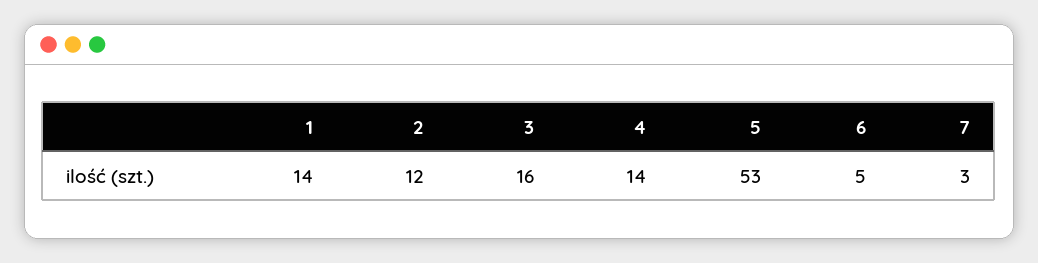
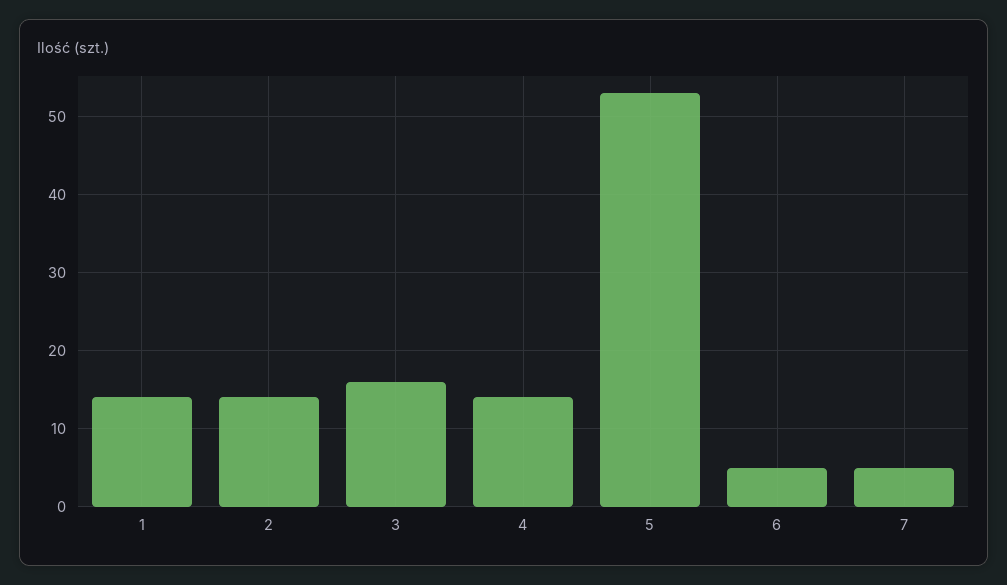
  {
    "1": 14,
-   "2": 12,
+   "2": 14,
    "3": 16,
    "4": 14,
    "5": 53,
    "6": 5,
-   "7": 3
+   "7": 5
  }

